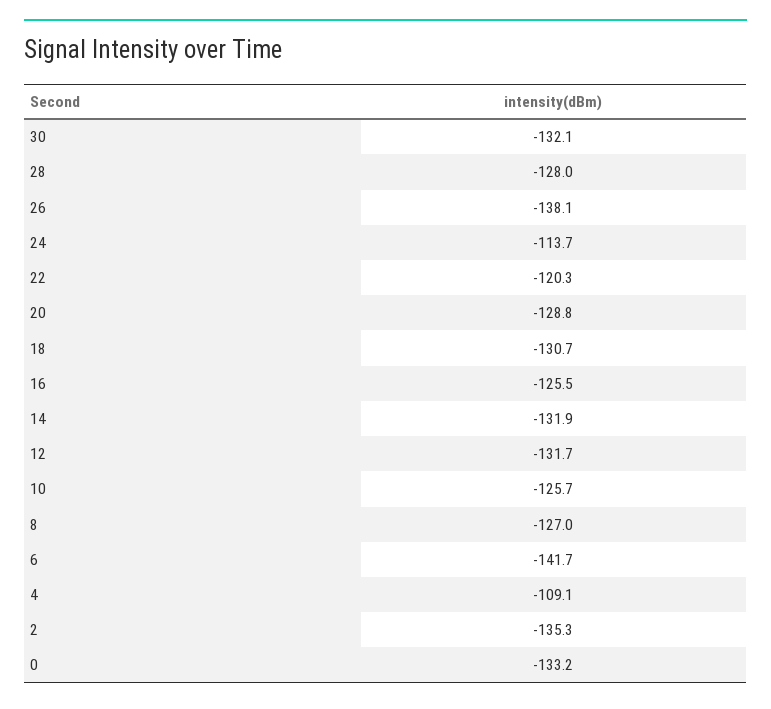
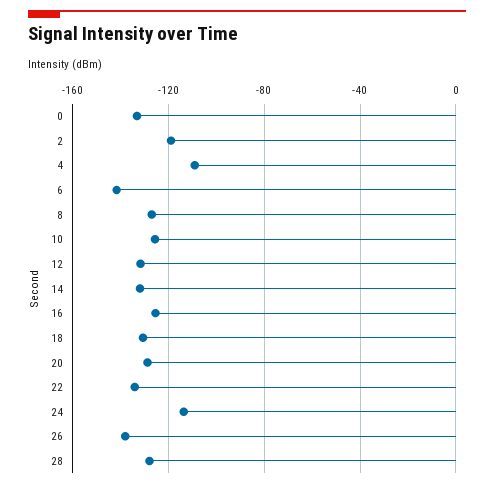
  {
-   "30": -132.1,
    "28": -128,
    "26": -138.1,
    "24": -113.7,
-   "22": -120.3,
+   "22": -135,
    "20": -128.8,
    "18": -130.7,
    "16": -125.5,
    "14": -131.9,
    "12": -131.7,
    "10": -125.7,
    "8": -127,
    "6": -141.7,
    "4": -109.1,
-   "2": -135.3,
+   "2": -120,
    "0": -133.2
  }

